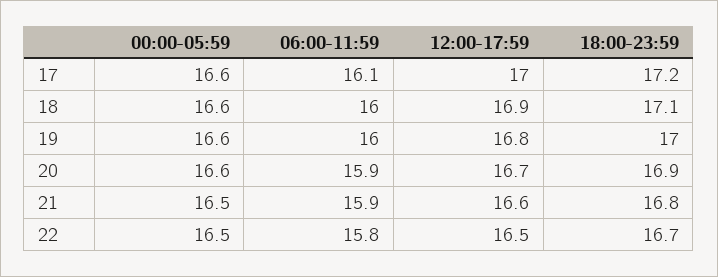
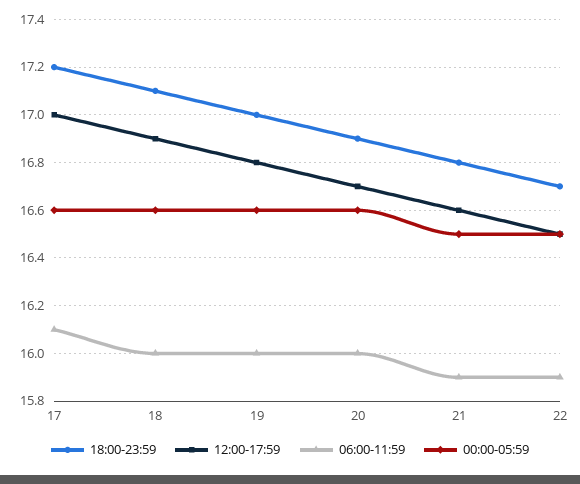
  {
    "00:00-05:59": {
      "17": 16.6,
      "18": 16.6,
      "19": 16.6,
      "20": 16.6,
      "21": 16.5,
      "22": 16.5
    },
    "06:00-11:59": {
      "17": 16.1,
      "18": 16,
      "19": 16,
-     "20": 15.9,
+     "20": 16,
      "21": 15.9,
-     "22": 15.8
+     "22": 15.9
    },
    "12:00-17:59": {
      "17": 17,
      "18": 16.9,
      "19": 16.8,
      "20": 16.7,
      "21": 16.6,
      "22": 16.5
    },
    "18:00-23:59": {
      "17": 17.2,
      "18": 17.1,
      "19": 17,
      "20": 16.9,
      "21": 16.8,
      "22": 16.7
    }
  }

